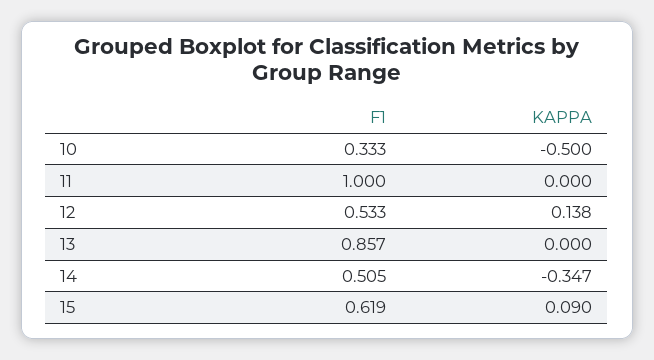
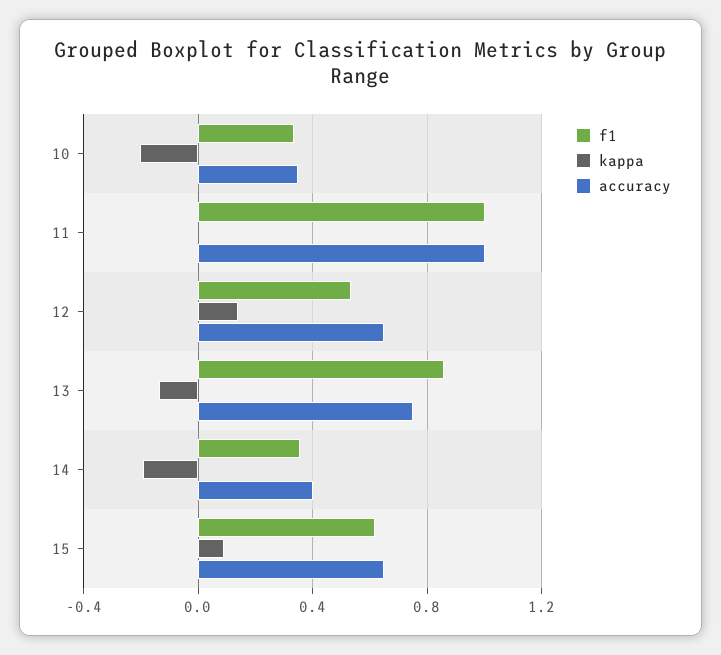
  {
    "F1": {
      "10": 0.333,
      "11": 1,
      "12": 0.533,
      "13": 0.857,
-     "14": 0.505,
+     "14": 0.35,
      "15": 0.619
    },
    "KAPPA": {
-     "10": -0.5,
+     "10": -0.2,
      "11": 0,
      "12": 0.138,
-     "13": 0,
+     "13": -0.15,
-     "14": -0.347,
+     "14": -0.2,
      "15": 0.09
-   }
+   },
+   "accuracy": {
+     "10": 0.35,
+     "11": 1,
+     "12": 0.65,
+     "13": 0.75,
+     "14": 0.4,
+     "15": 0.65
+   }
  }

